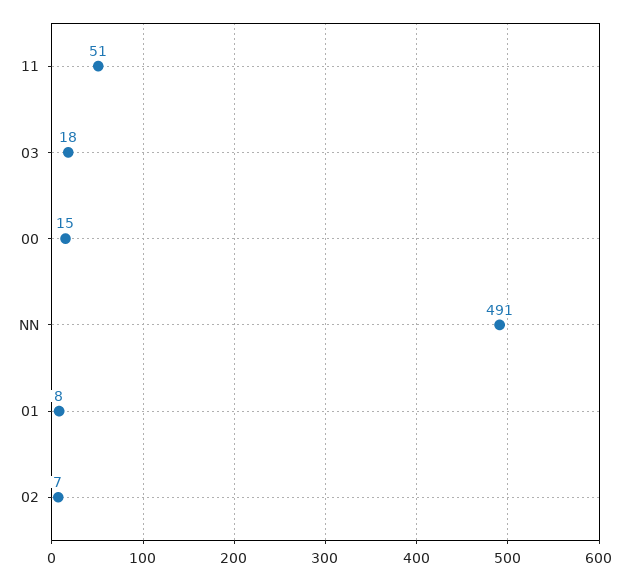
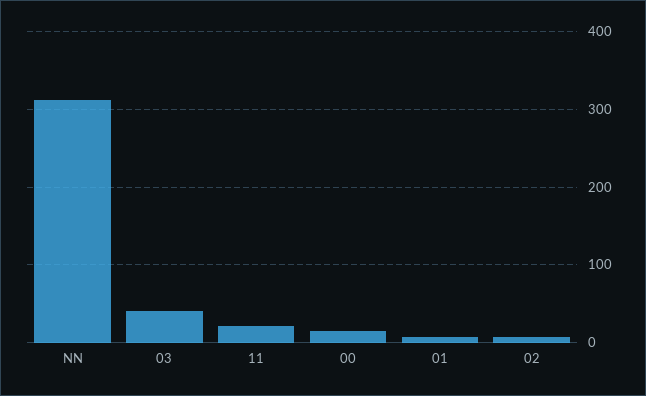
  {
-   "11": 51,
+   "11": 20,
-   "03": 18,
+   "03": 40,
    "00": 15,
-   "NN": 491,
+   "NN": 310,
    "01": 8,
    "02": 7
  }

